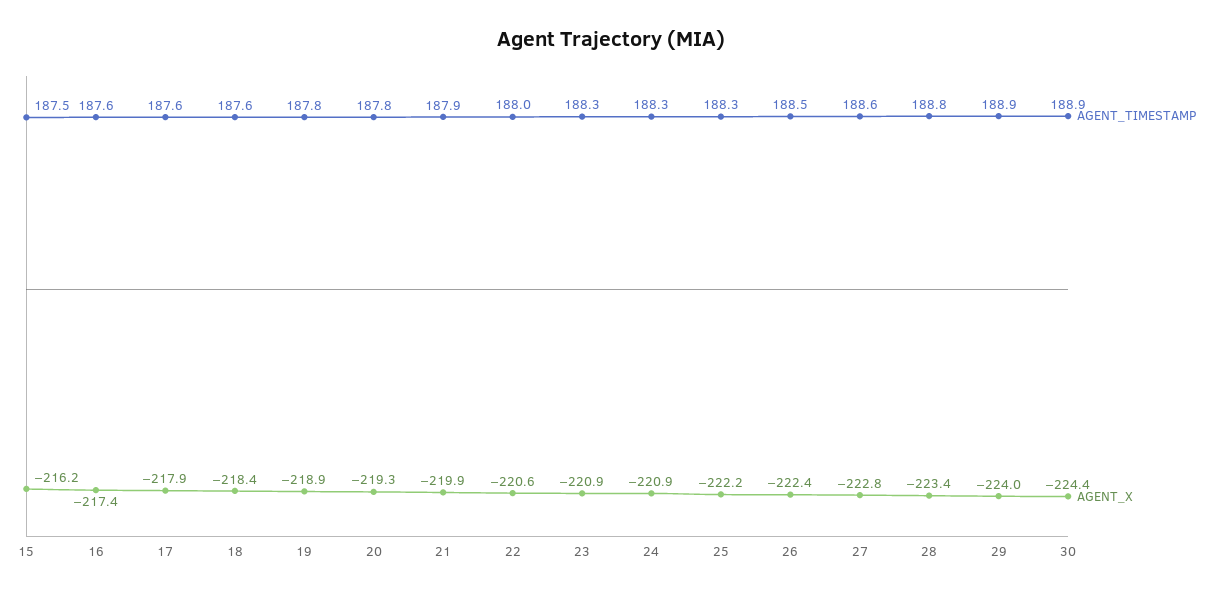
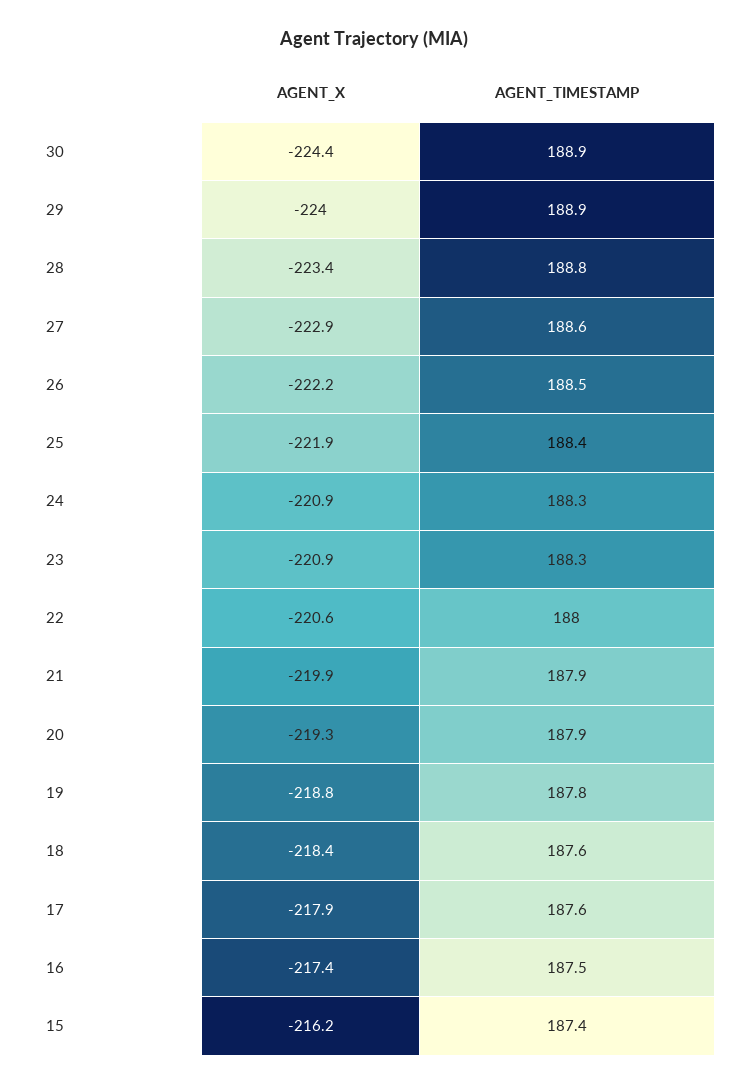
  {
    "AGENT_TIMESTAMP": {
-     "15": 187.5,
+     "15": 187.4,
-     "16": 187.6,
+     "16": 187.5,
      "17": 187.6,
      "18": 187.6,
      "19": 187.8,
-     "20": 187.8,
+     "20": 187.9,
      "21": 187.9,
      "22": 188,
      "23": 188.3,
      "24": 188.3,
-     "25": 188.3,
+     "25": 188.4,
      "26": 188.5,
      "27": 188.6,
      "28": 188.8,
      "29": 188.9,
      "30": 188.9
    },
    "AGENT_X": {
      "15": -216.2,
      "16": -217.4,
      "17": -217.9,
      "18": -218.4,
-     "19": -218.9,
+     "19": -218.8,
      "20": -219.3,
      "21": -219.9,
      "22": -220.6,
      "23": -220.9,
      "24": -220.9,
-     "25": -222.2,
+     "25": -221.9,
-     "26": -222.4,
+     "26": -222.2,
-     "27": -222.8,
+     "27": -222.9,
      "28": -223.4,
      "29": -224,
      "30": -224.4
    }
  }

